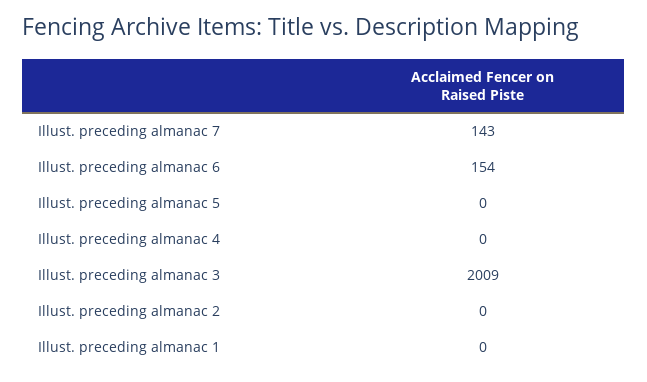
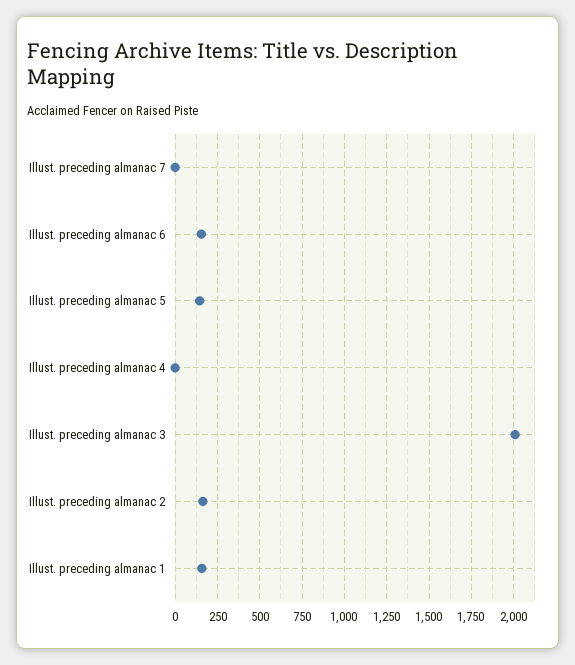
  {
-   "Illust. preceding almanac 7": 143,
+   "Illust. preceding almanac 7": 0,
    "Illust. preceding almanac 6": 154,
-   "Illust. preceding almanac 5": 0,
+   "Illust. preceding almanac 5": 150,
    "Illust. preceding almanac 4": 0,
    "Illust. preceding almanac 3": 2009,
-   "Illust. preceding almanac 2": 0,
+   "Illust. preceding almanac 2": 150,
-   "Illust. preceding almanac 1": 0
+   "Illust. preceding almanac 1": 150
  }

